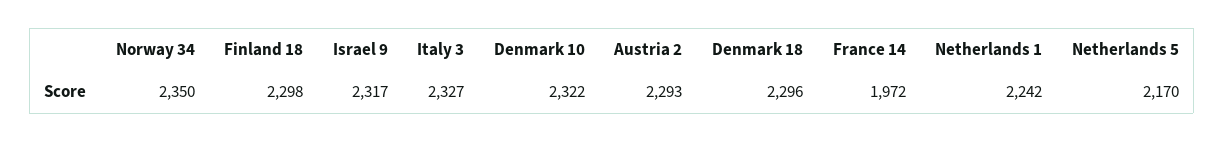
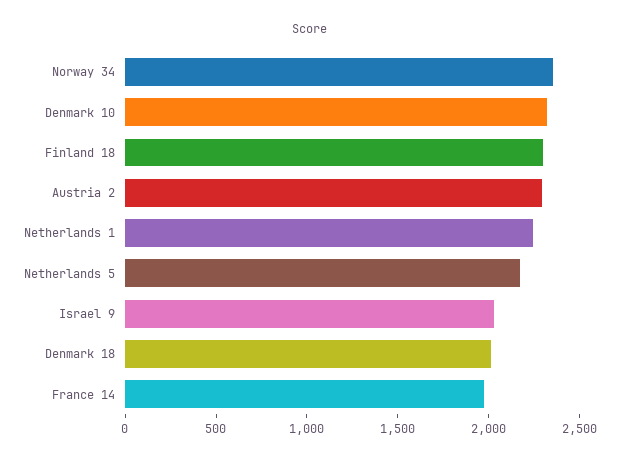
  {
    "Norway 34": 2350,
    "Finland 18": 2298,
-   "Israel 9": 2317,
+   "Israel 9": 2000,
-   "Italy 3": 2327,
    "Denmark 10": 2322,
    "Austria 2": 2293,
-   "Denmark 18": 2296,
+   "Denmark 18": 2000,
    "France 14": 1972,
    "Netherlands 1": 2242,
    "Netherlands 5": 2170
  }

